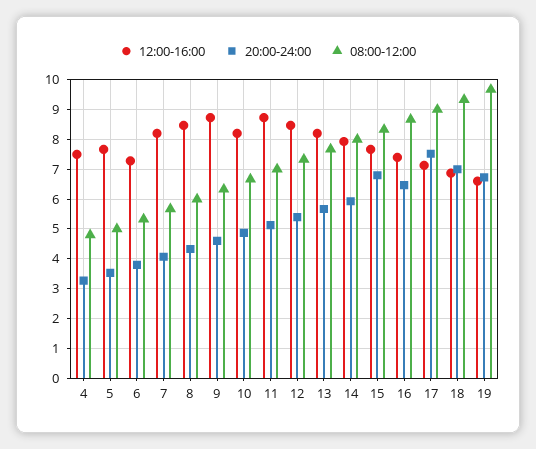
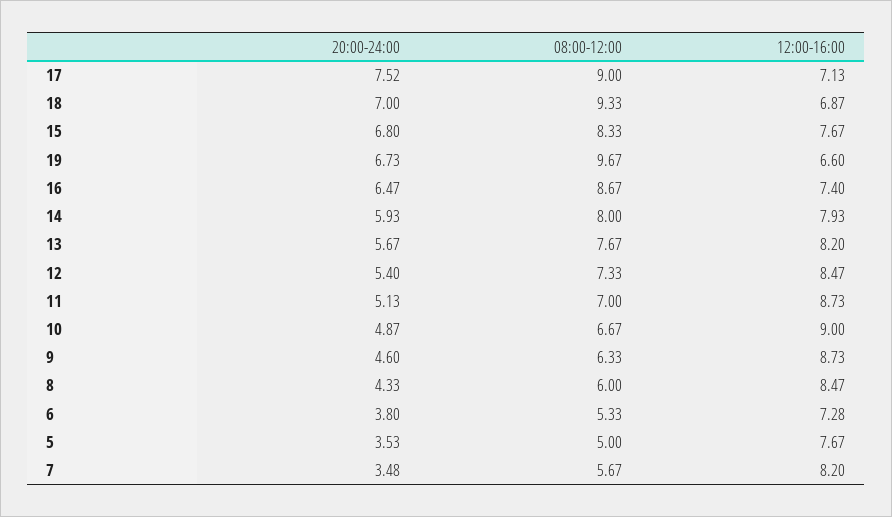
  {
    "12:00-16:00": {
-     "4": 7.5,
      "5": 7.67,
      "6": 7.28,
      "7": 8.2,
      "8": 8.47,
      "9": 8.73,
-     "10": 8.25,
+     "10": 9,
      "11": 8.73,
      "12": 8.47,
      "13": 8.2,
      "14": 7.93,
      "15": 7.67,
      "16": 7.4,
      "17": 7.13,
      "18": 6.87,
      "19": 6.6
    },
    "20:00-24:00": {
-     "4": 3.25,
      "5": 3.53,
      "6": 3.8,
-     "7": 4,
+     "7": 3.48,
      "8": 4.33,
      "9": 4.6,
      "10": 4.87,
      "11": 5.13,
      "12": 5.4,
      "13": 5.67,
      "14": 5.93,
      "15": 6.8,
      "16": 6.47,
      "17": 7.52,
      "18": 7,
      "19": 6.73
    },
    "08:00-12:00": {
-     "4": 4.75,
      "5": 5,
      "6": 5.33,
      "7": 5.67,
      "8": 6,
      "9": 6.33,
      "10": 6.67,
      "11": 7,
      "12": 7.33,
      "13": 7.67,
      "14": 8,
      "15": 8.33,
      "16": 8.67,
      "17": 9,
      "18": 9.33,
      "19": 9.67
    }
  }

